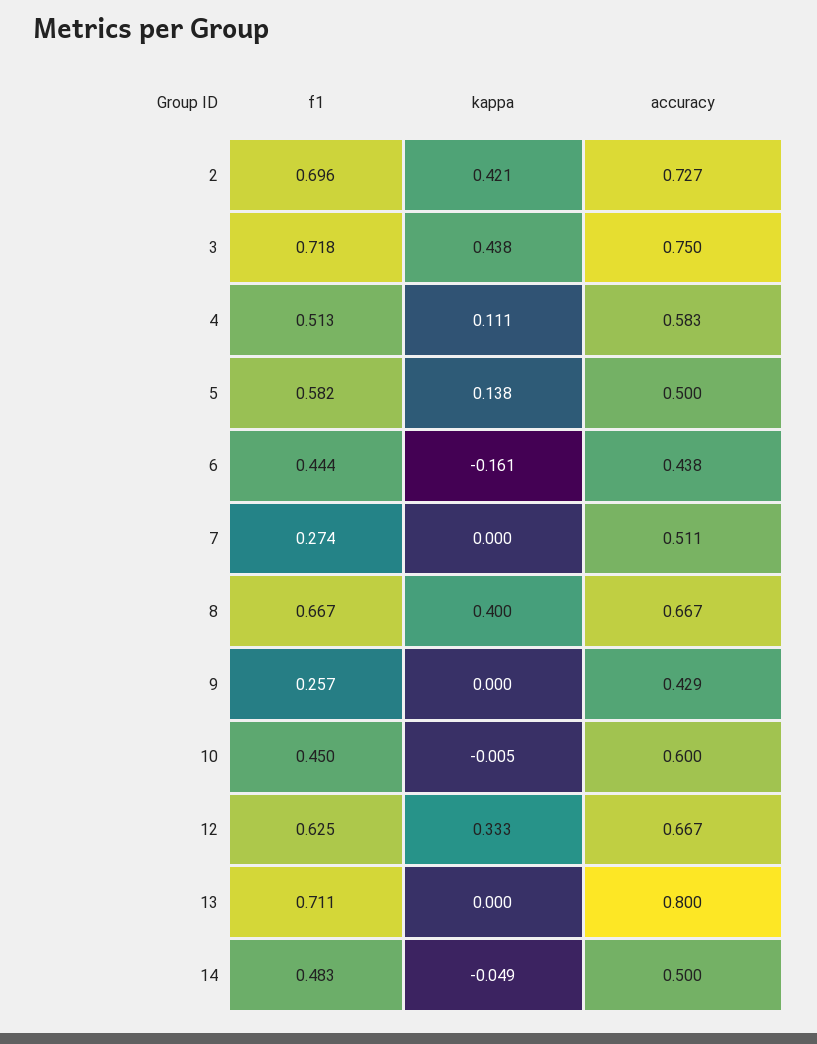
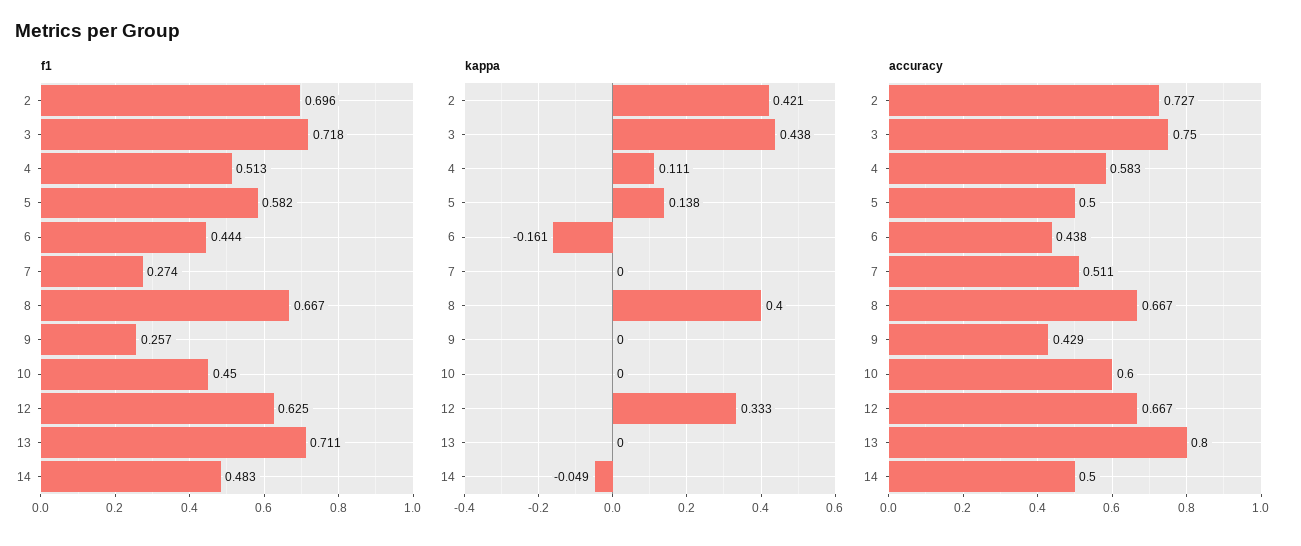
  {
    "f1": {
      "2": 0.696,
      "3": 0.718,
      "4": 0.513,
      "5": 0.582,
      "6": 0.444,
      "7": 0.274,
      "8": 0.667,
      "9": 0.257,
      "10": 0.45,
      "12": 0.625,
      "13": 0.711,
      "14": 0.483
    },
    "kappa": {
      "2": 0.421,
      "3": 0.438,
      "4": 0.111,
      "5": 0.138,
      "6": -0.161,
      "7": 0,
      "8": 0.4,
      "9": 0,
-     "10": -0.005,
+     "10": 0,
      "12": 0.333,
      "13": 0,
      "14": -0.049
    },
    "accuracy": {
      "2": 0.727,
      "3": 0.75,
      "4": 0.583,
      "5": 0.5,
      "6": 0.438,
      "7": 0.511,
      "8": 0.667,
      "9": 0.429,
      "10": 0.6,
      "12": 0.667,
      "13": 0.8,
      "14": 0.5
    }
  }

